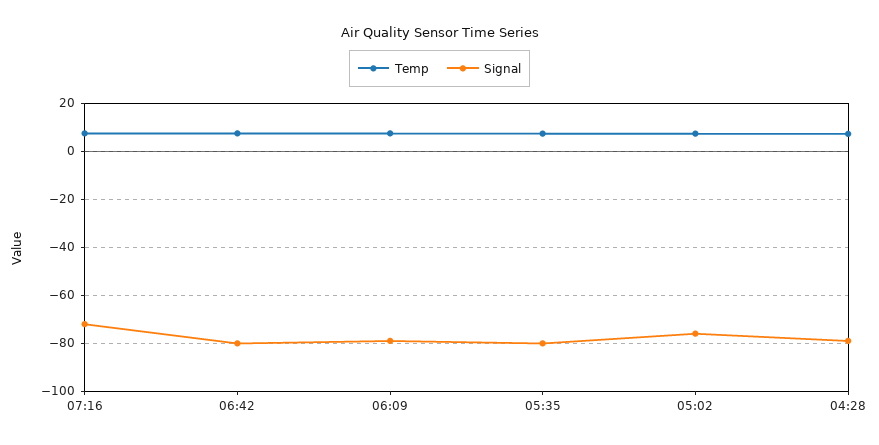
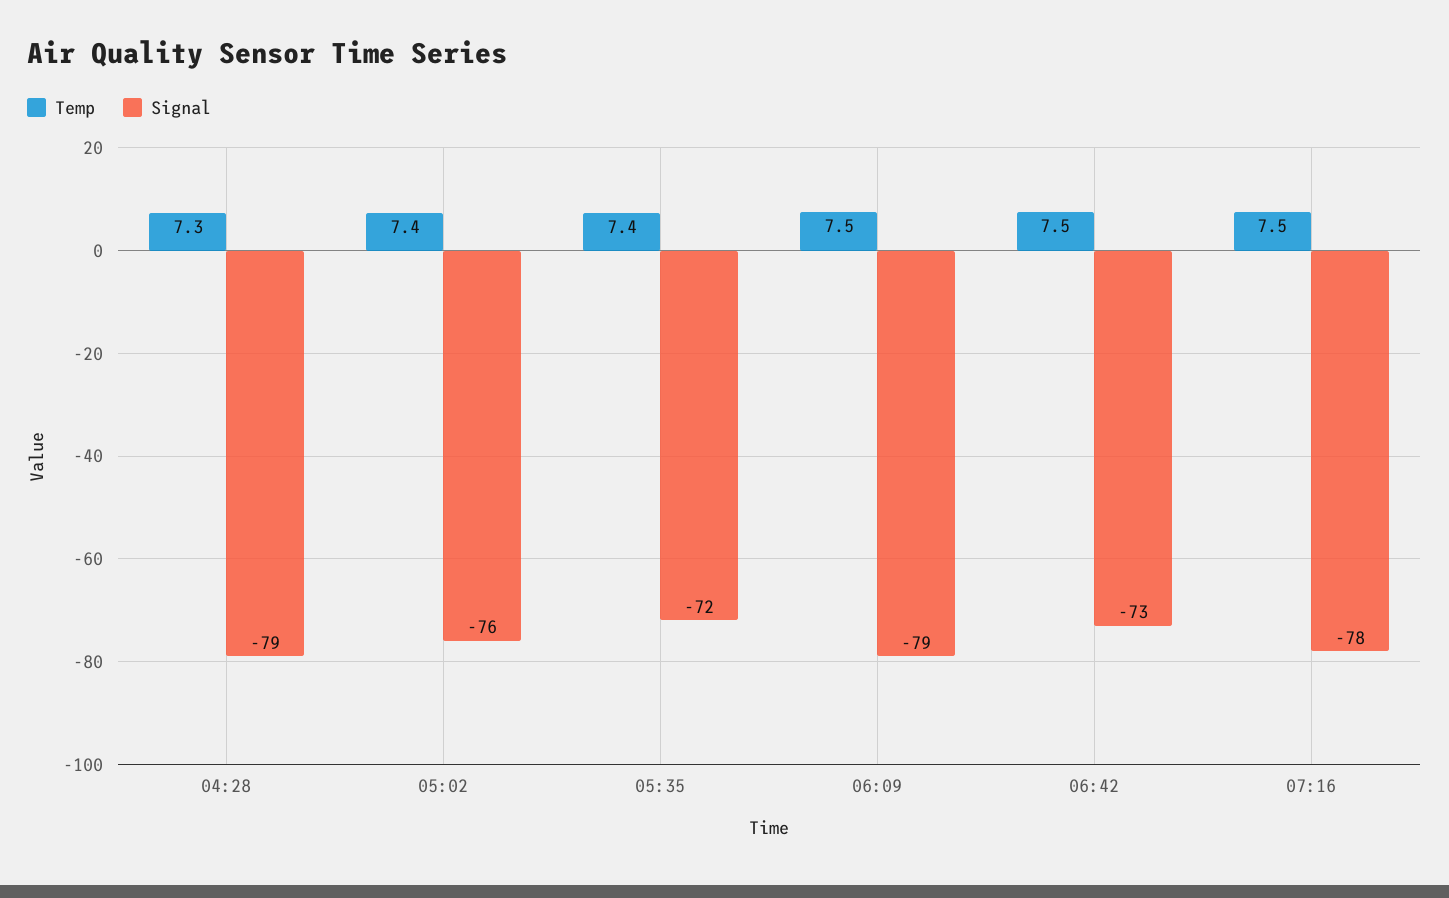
  {
    "Temp": {
      "07:16": 7.5,
      "06:42": 7.5,
      "06:09": 7.5,
      "05:35": 7.4,
      "05:02": 7.4,
      "04:28": 7.3
    },
    "Signal": {
-     "07:16": -72.5,
+     "07:16": -78,
-     "06:42": -80,
+     "06:42": -73,
      "06:09": -79,
-     "05:35": -80,
+     "05:35": -72,
      "05:02": -76,
      "04:28": -79
    }
  }

